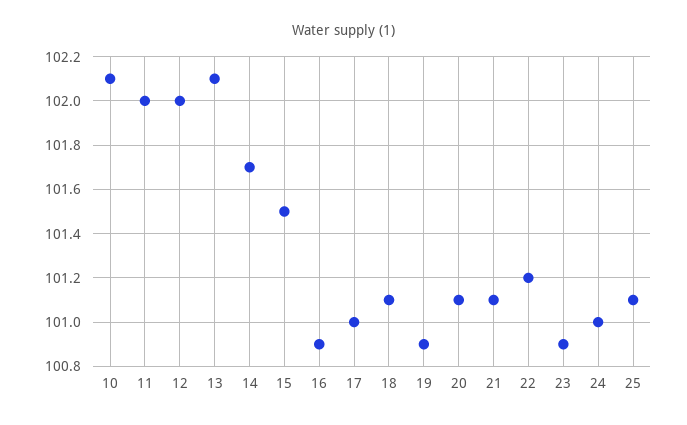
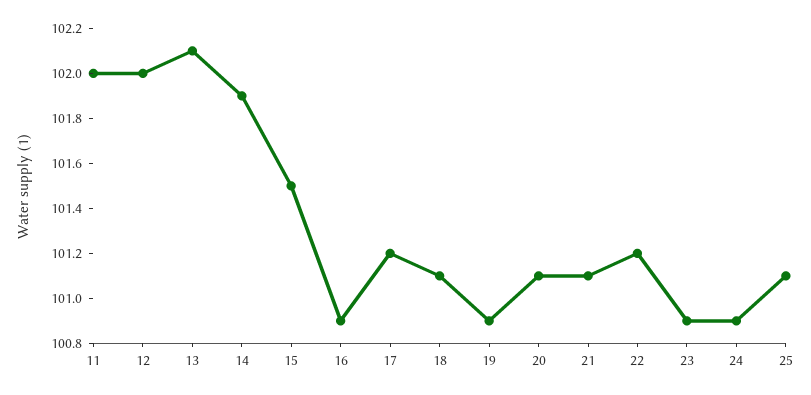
  {
-   "10": 102.1,
    "11": 102,
    "12": 102,
    "13": 102.1,
-   "14": 101.7,
+   "14": 101.9,
    "15": 101.5,
    "16": 100.9,
-   "17": 101,
+   "17": 101.2,
    "18": 101.1,
    "19": 100.9,
    "20": 101.1,
    "21": 101.1,
    "22": 101.2,
    "23": 100.9,
-   "24": 101,
+   "24": 100.9,
    "25": 101.1
  }

